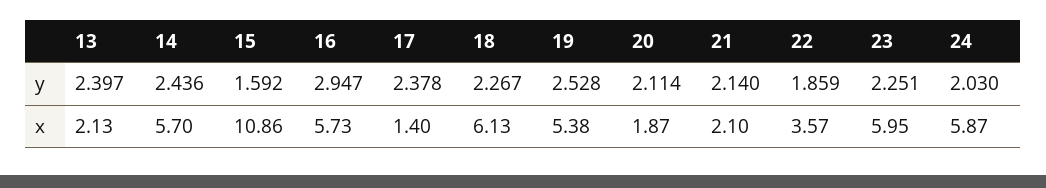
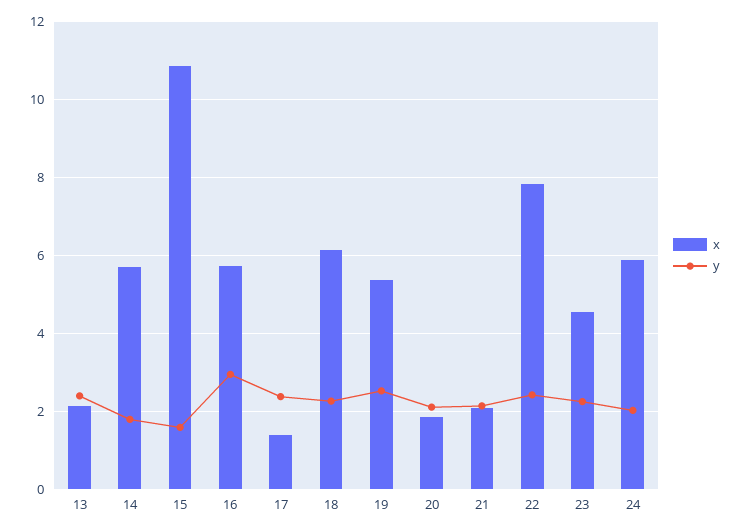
  {
    "y": {
      "13": 2.397,
-     "14": 2.436,
+     "14": 1.8,
      "15": 1.592,
      "16": 2.947,
      "17": 2.378,
      "18": 2.267,
      "19": 2.528,
      "20": 2.114,
      "21": 2.14,
-     "22": 1.859,
+     "22": 2.4,
      "23": 2.251,
      "24": 2.03
    },
    "x": {
      "13": 2.13,
      "14": 5.7,
      "15": 10.86,
      "16": 5.73,
      "17": 1.4,
      "18": 6.13,
      "19": 5.38,
      "20": 1.87,
      "21": 2.1,
-     "22": 3.57,
+     "22": 7.8,
-     "23": 5.95,
+     "23": 4.6,
      "24": 5.87
    }
  }

